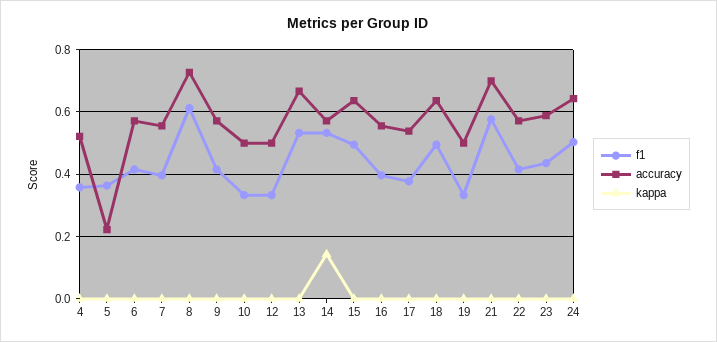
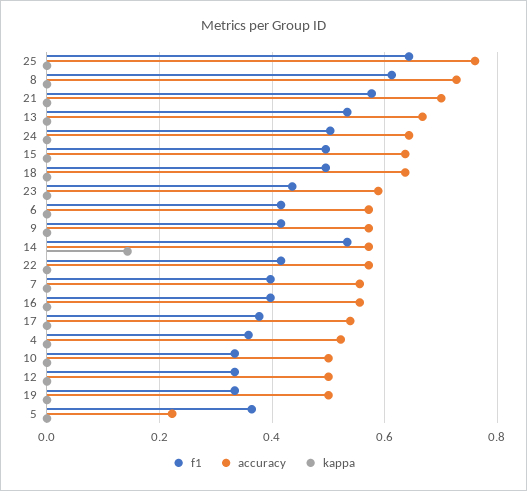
  {
    "f1": {
      "4": 0.36,
      "5": 0.36,
      "6": 0.42,
      "7": 0.4,
      "8": 0.62,
      "9": 0.42,
      "10": 0.34,
      "12": 0.34,
      "13": 0.54,
      "14": 0.54,
      "15": 0.5,
      "16": 0.4,
      "17": 0.38,
      "18": 0.5,
      "19": 0.34,
      "21": 0.58,
      "22": 0.42,
      "23": 0.44,
-     "24": 0.5
+     "24": 0.5,
+     "25": 0.64
    },
    "accuracy": {
      "4": 0.52,
      "5": 0.22,
      "6": 0.58,
      "7": 0.56,
      "8": 0.72,
      "9": 0.58,
      "10": 0.5,
      "12": 0.5,
      "13": 0.66,
      "14": 0.58,
      "15": 0.64,
      "16": 0.56,
      "17": 0.54,
      "18": 0.64,
      "19": 0.5,
      "21": 0.7,
      "22": 0.58,
      "23": 0.58,
-     "24": 0.64
+     "24": 0.64,
+     "25": 0.76
    },
    "kappa": {
      "4": 0,
      "5": 0,
      "6": 0,
      "7": 0,
      "8": 0,
      "9": 0,
      "10": 0,
      "12": 0,
      "13": 0,
      "14": 0.14,
      "15": 0,
      "16": 0,
      "17": 0,
      "18": 0,
      "19": 0,
      "21": 0,
      "22": 0,
      "23": 0,
-     "24": 0
+     "24": 0,
+     "25": 0
    }
  }

